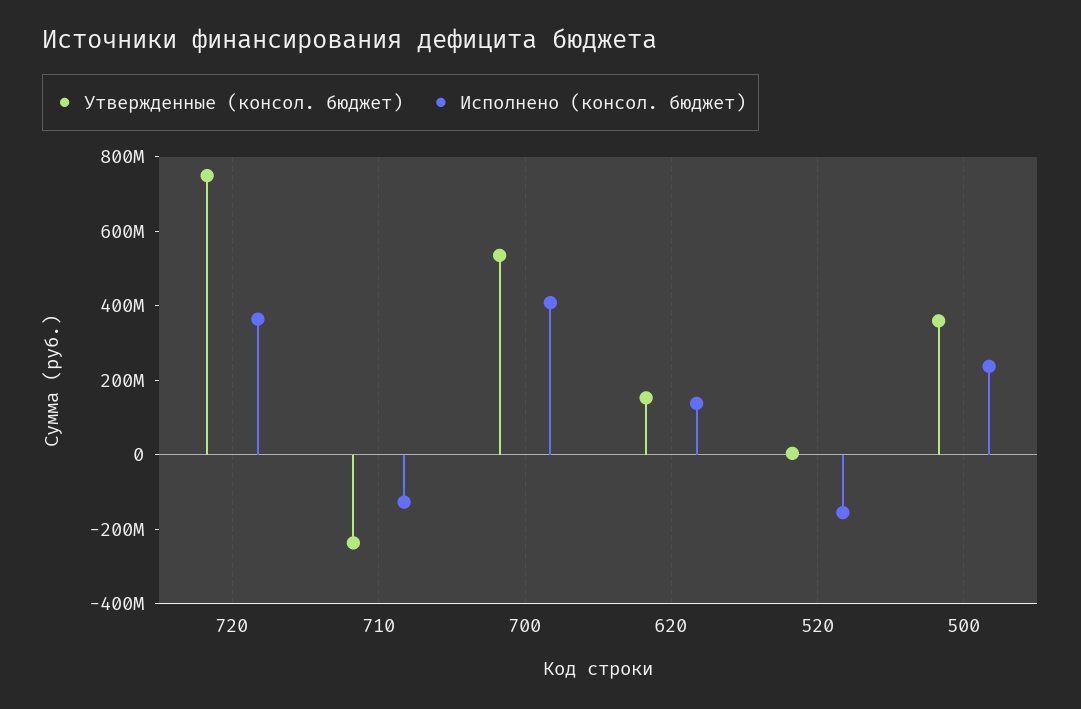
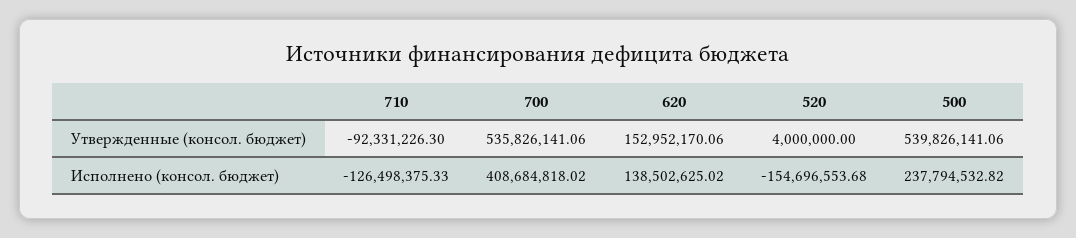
  {
    "Утвержденные (консол. бюджет)": {
-     "720": 750000000,
-     "710": -250000000,
+     "710": -92331226.3,
      "700": 535826141.06,
      "620": 152952170.06,
      "520": 4000000,
-     "500": 350000000
+     "500": 539826141.06
    },
    "Исполнено (консол. бюджет)": {
-     "720": 350000000,
      "710": -126498375.33,
      "700": 408684818.02,
      "620": 138502625.02,
      "520": -154696553.68,
      "500": 237794532.82
    }
  }

